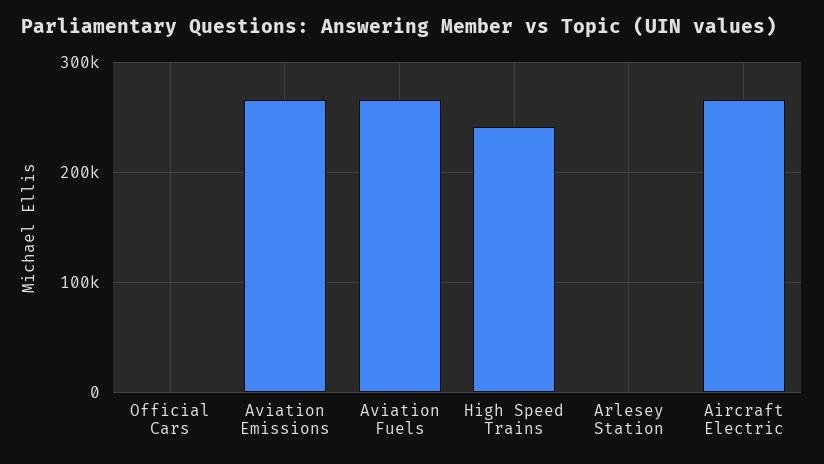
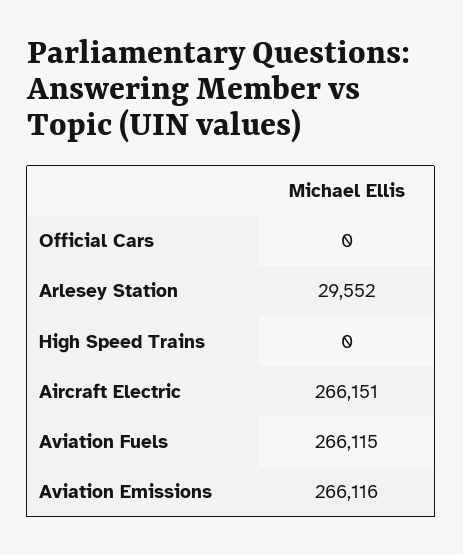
  {
    "Official Cars": 0,
    "Aviation Emissions": 266116,
    "Aviation Fuels": 266115,
-   "High Speed Trains": 240000,
+   "High Speed Trains": 0,
-   "Arlesey Station": 0,
+   "Arlesey Station": 29552,
    "Aircraft Electric": 266151
  }

